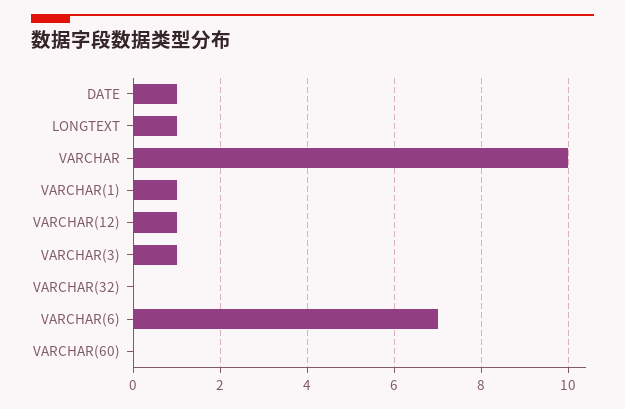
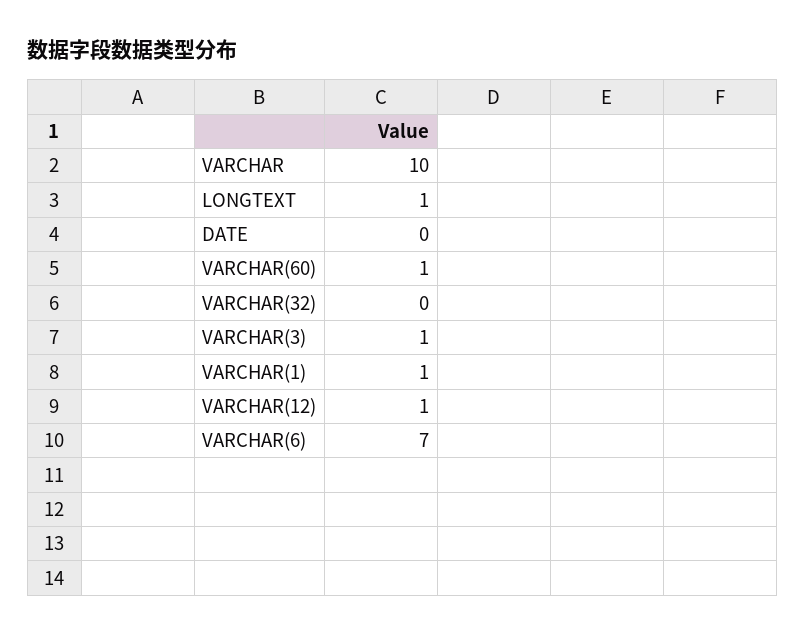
  {
-   "DATE": 1,
+   "DATE": 0,
    "LONGTEXT": 1,
    "VARCHAR": 10,
    "VARCHAR(1)": 1,
    "VARCHAR(12)": 1,
    "VARCHAR(3)": 1,
    "VARCHAR(32)": 0,
    "VARCHAR(6)": 7,
-   "VARCHAR(60)": 0
+   "VARCHAR(60)": 1
  }

